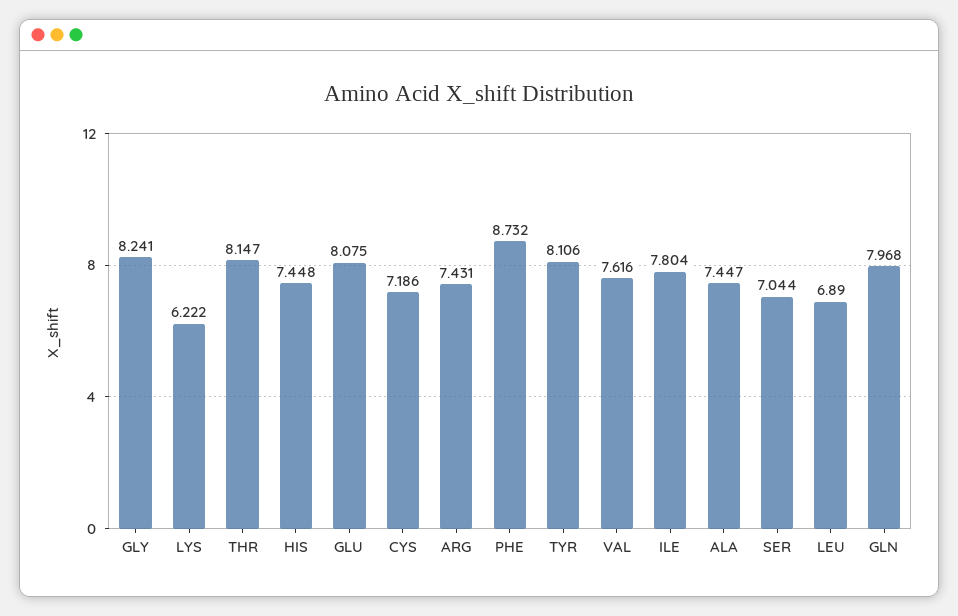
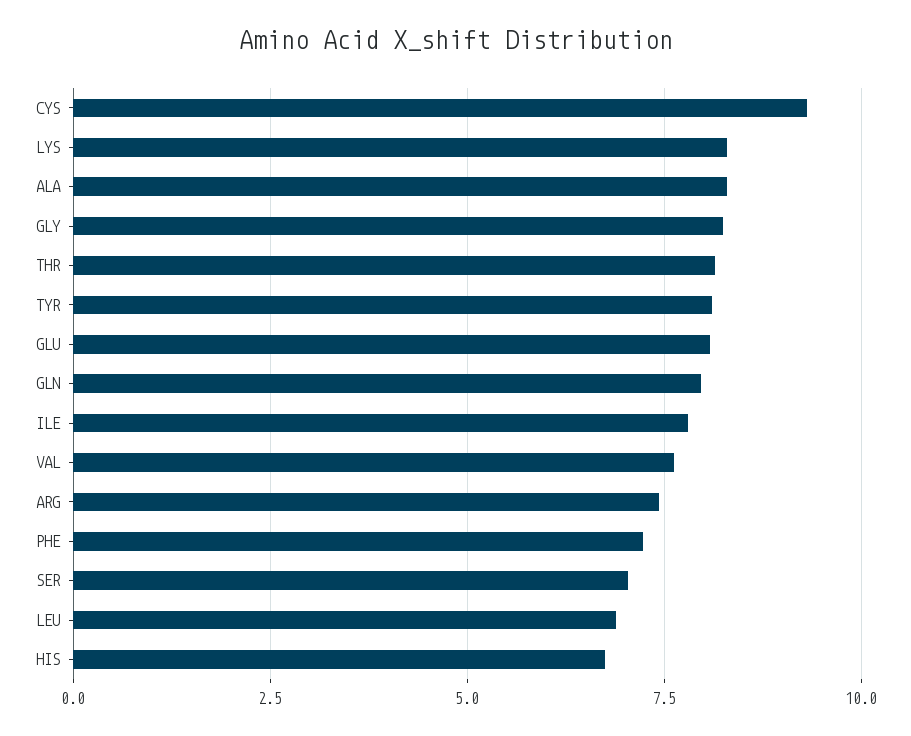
  {
    "GLY": 8.241,
-   "LYS": 6.222,
+   "LYS": 8.25,
    "THR": 8.147,
-   "HIS": 7.448,
+   "HIS": 6.75,
    "GLU": 8.075,
-   "CYS": 7.186,
+   "CYS": 9.25,
    "ARG": 7.431,
-   "PHE": 8.732,
+   "PHE": 7.25,
    "TYR": 8.106,
    "VAL": 7.616,
    "ILE": 7.804,
-   "ALA": 7.447,
+   "ALA": 8.25,
    "SER": 7.044,
    "LEU": 6.89,
    "GLN": 7.968
  }

